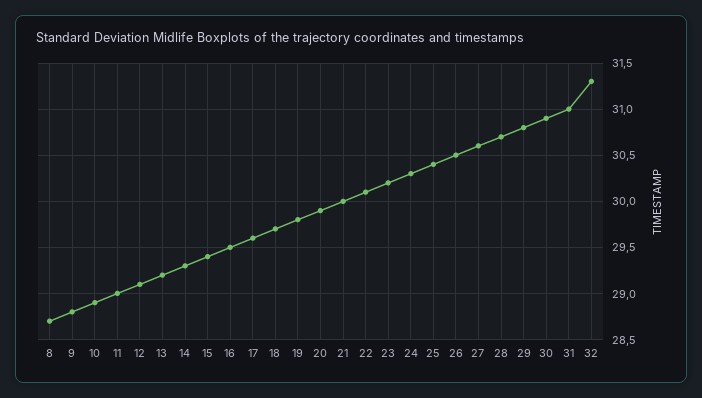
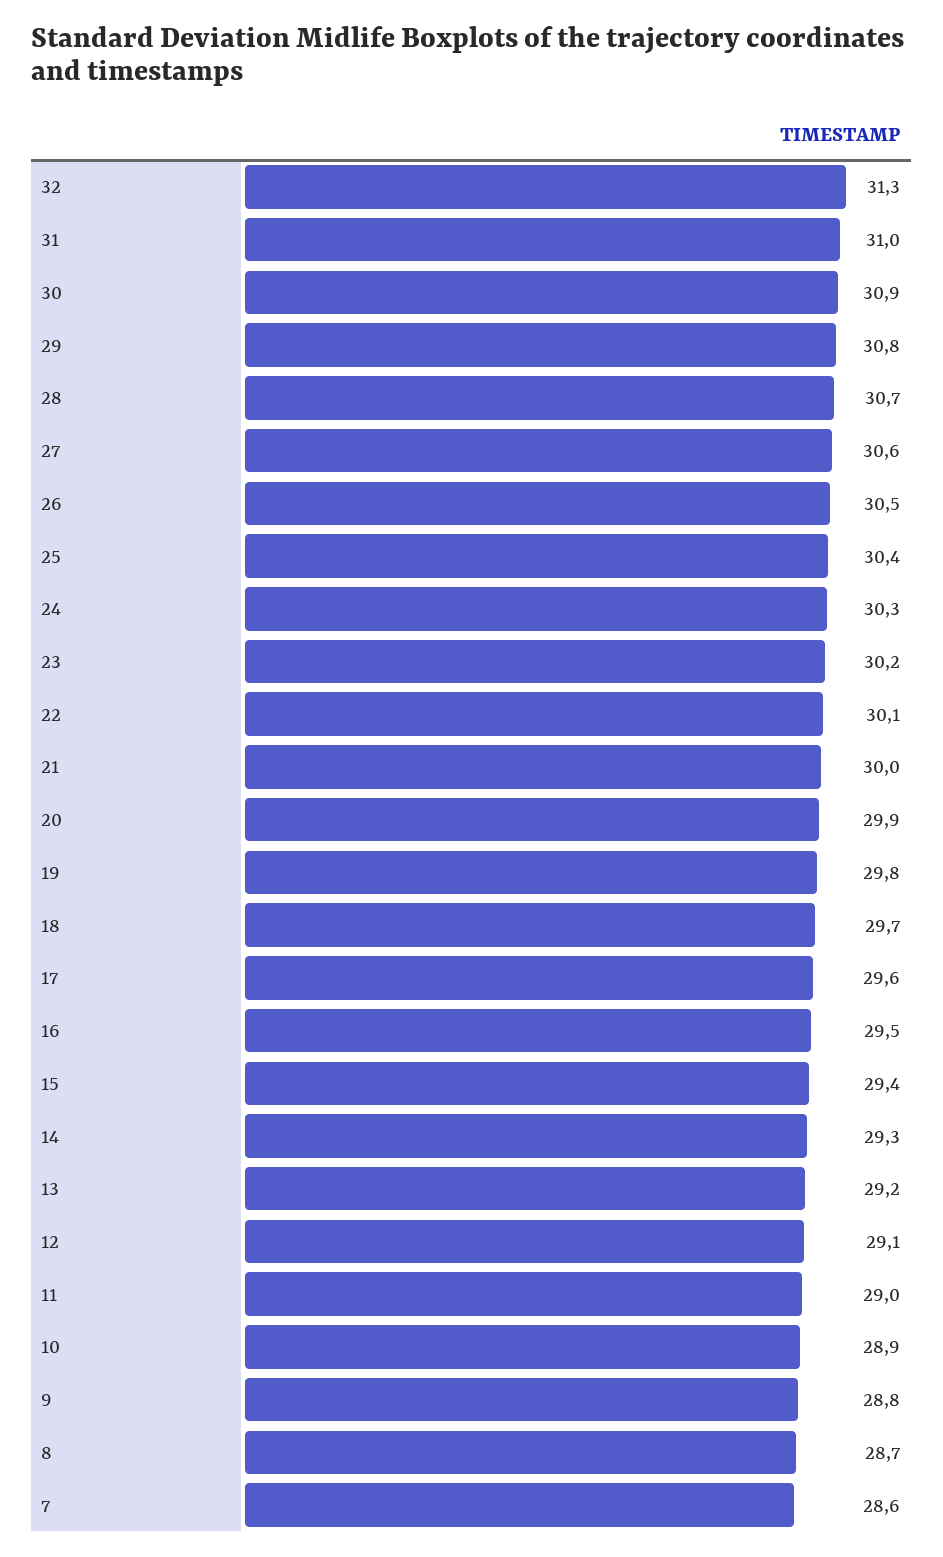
  {
    "8": 28.7,
    "9": 28.8,
    "10": 28.9,
    "11": 29,
    "12": 29.1,
    "13": 29.2,
    "14": 29.3,
    "15": 29.4,
    "16": 29.5,
    "17": 29.6,
    "18": 29.7,
    "19": 29.8,
    "20": 29.9,
    "21": 30,
    "22": 30.1,
    "23": 30.2,
    "24": 30.3,
    "25": 30.4,
    "26": 30.5,
    "27": 30.6,
    "28": 30.7,
    "29": 30.8,
    "30": 30.9,
    "31": 31,
-   "32": 31.3
+   "32": 31.3,
+   "7": 28.6
  }

